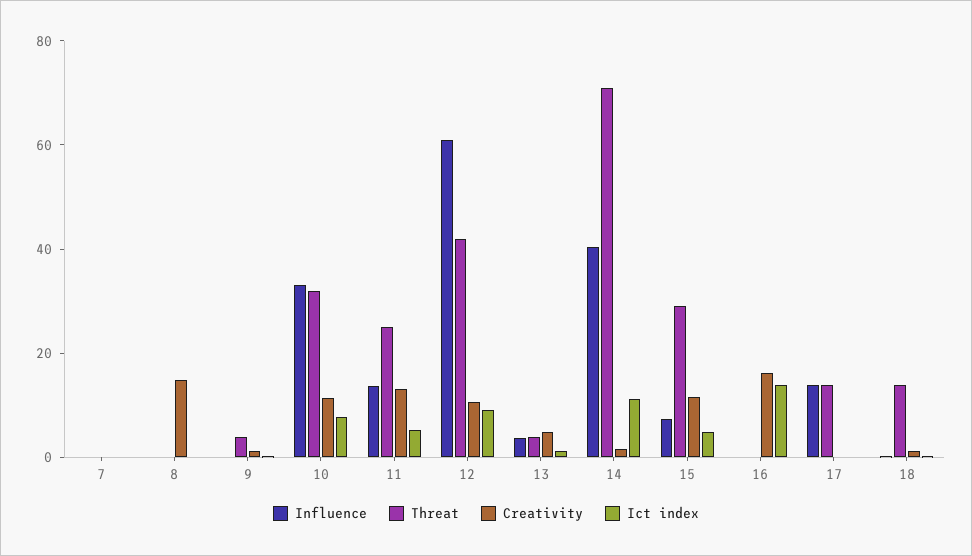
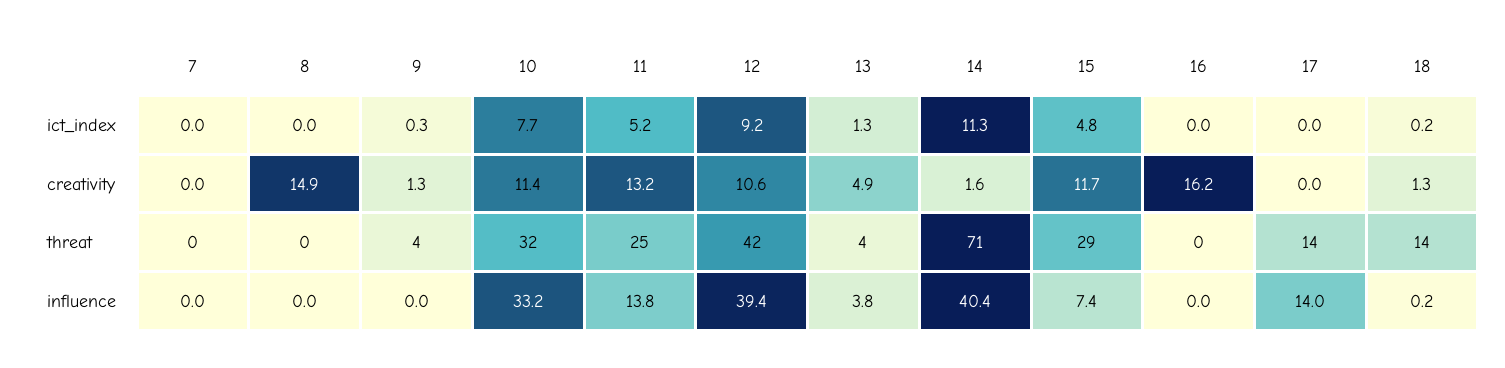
  {
    "Influence": {
      "7": 0,
      "8": 0,
      "9": 0,
      "10": 33.2,
      "11": 13.8,
-     "12": 60,
+     "12": 39.4,
      "13": 3.8,
      "14": 40.4,
      "15": 7.4,
      "16": 0,
      "17": 14,
      "18": 0.2
    },
    "Threat": {
      "7": 0,
      "8": 0,
      "9": 4,
      "10": 32,
      "11": 25,
      "12": 42,
      "13": 4,
      "14": 71,
      "15": 29,
      "16": 0,
      "17": 14,
      "18": 14
    },
    "Creativity": {
      "7": 0,
      "8": 14.9,
      "9": 1.3,
      "10": 11.4,
      "11": 13.2,
      "12": 10.6,
      "13": 4.9,
      "14": 1.6,
      "15": 11.7,
      "16": 16.2,
      "17": 0,
      "18": 1.3
    },
    "Ict index": {
      "7": 0,
      "8": 0,
      "9": 0.3,
      "10": 7.7,
      "11": 5.2,
      "12": 9.2,
      "13": 1.3,
      "14": 11.3,
      "15": 4.8,
-     "16": 15,
+     "16": 0,
      "17": 0,
      "18": 0.2
    }
  }

